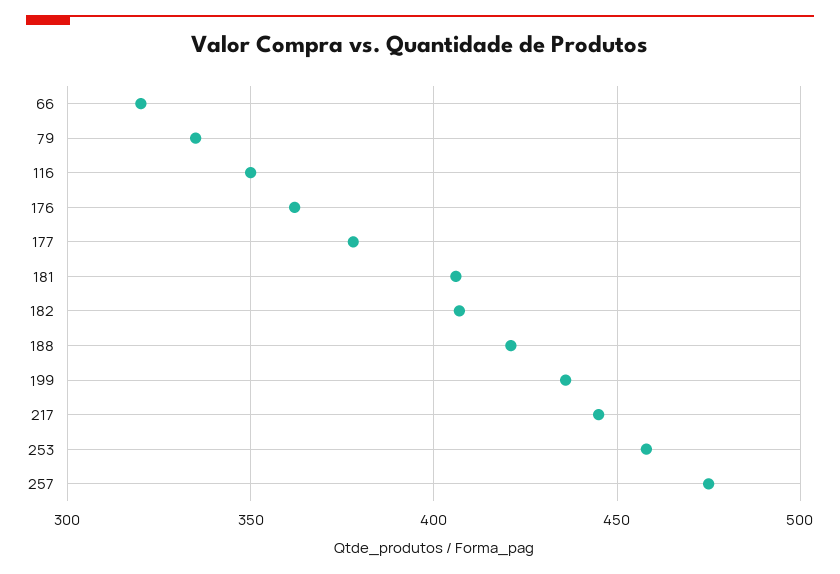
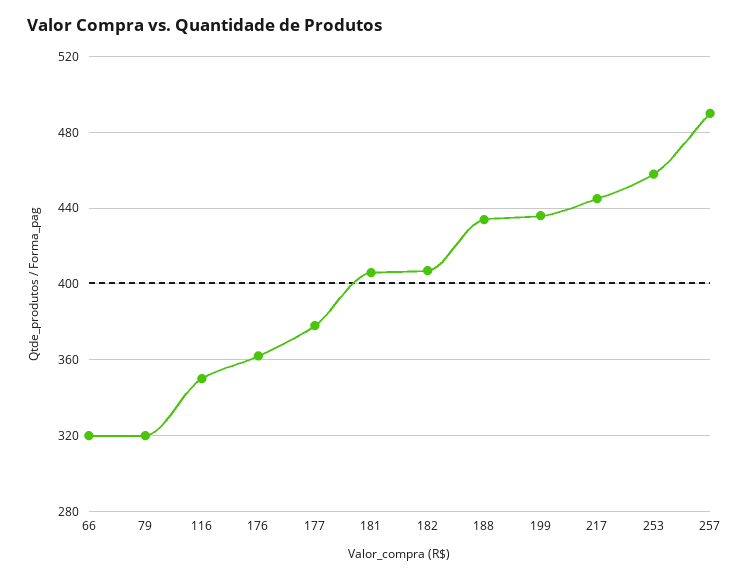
  {
    "66": 320,
-   "79": 335,
+   "79": 320,
    "116": 350,
    "176": 360,
    "177": 380,
    "181": 405,
    "182": 405,
-   "188": 420,
+   "188": 435,
    "199": 435,
    "217": 445,
    "253": 460,
-   "257": 475
+   "257": 490
  }

